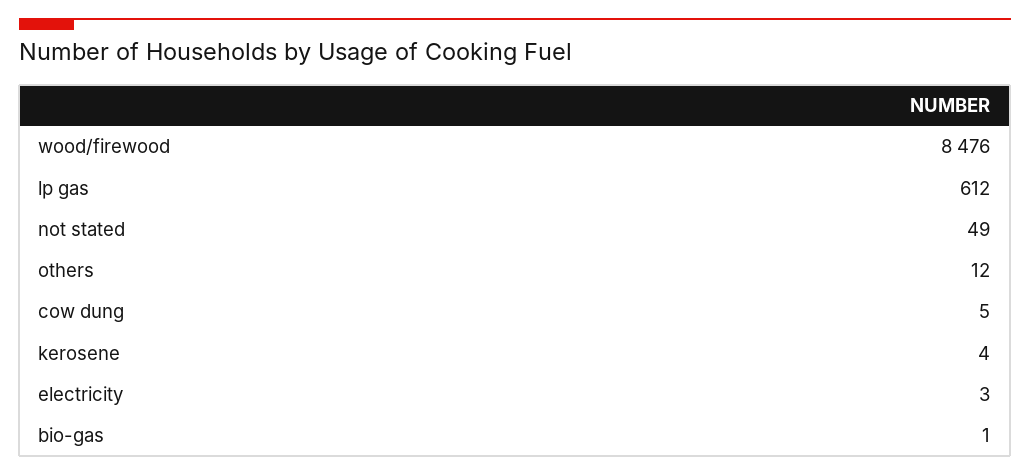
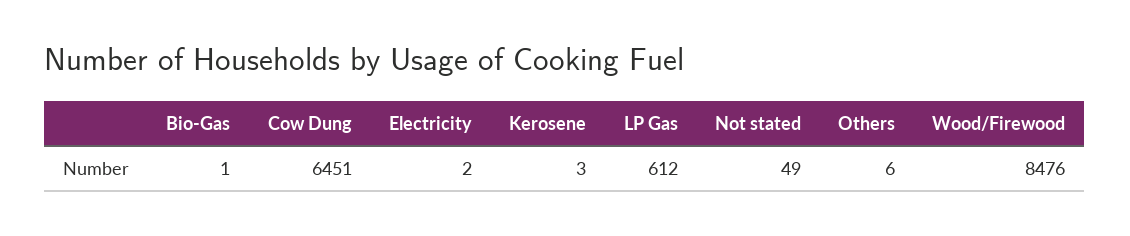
  {
    "wood/firewood": 8476,
    "lp gas": 612,
    "not stated": 49,
-   "others": 12,
+   "others": 6,
-   "cow dung": 5,
+   "cow dung": 6451,
-   "kerosene": 4,
+   "kerosene": 3,
-   "electricity": 3,
+   "electricity": 2,
    "bio-gas": 1
  }

